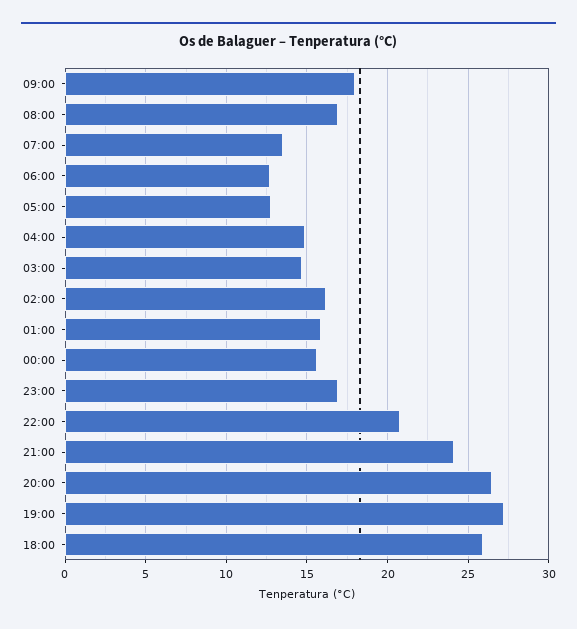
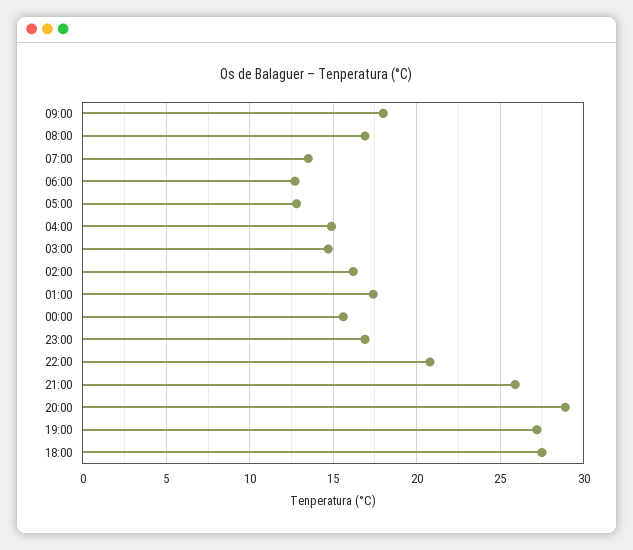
  {
    "09:00": 18,
    "08:00": 17,
    "07:00": 13.5,
    "06:00": 12.5,
    "05:00": 13,
    "04:00": 15,
    "03:00": 14.5,
    "02:00": 16,
-   "01:00": 16,
+   "01:00": 17.5,
    "00:00": 15.5,
    "23:00": 17,
    "22:00": 21,
-   "21:00": 24,
+   "21:00": 26,
-   "20:00": 26.5,
+   "20:00": 29,
    "19:00": 27,
-   "18:00": 26
+   "18:00": 27.5
  }

